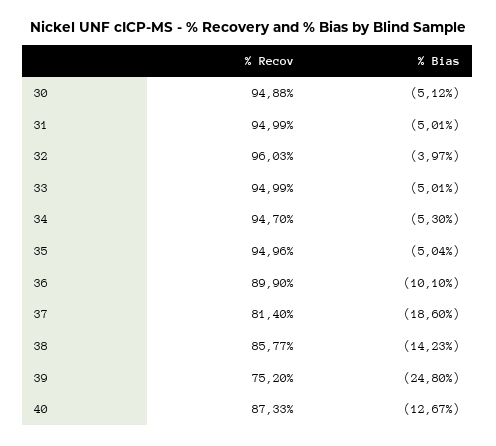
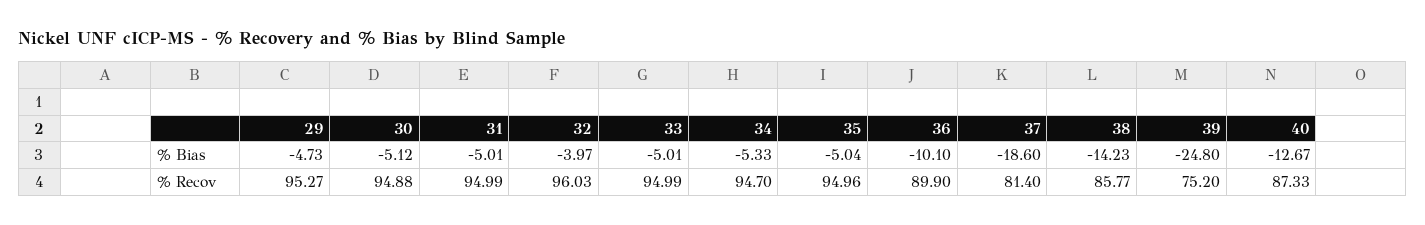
  {
    "% Recov": {
      "30": 94.88,
      "31": 94.99,
      "32": 96.03,
      "33": 94.99,
      "34": 94.7,
      "35": 94.96,
      "36": 89.9,
      "37": 81.4,
      "38": 85.77,
      "39": 75.2,
-     "40": 87.33
+     "40": 87.33,
+     "29": 95.27
    },
    "% Bias": {
      "30": -5.12,
      "31": -5.01,
      "32": -3.97,
      "33": -5.01,
-     "34": -5.3,
+     "34": -5.33,
      "35": -5.04,
      "36": -10.1,
      "37": -18.6,
      "38": -14.23,
      "39": -24.8,
-     "40": -12.67
+     "40": -12.67,
+     "29": -4.73
    }
  }

